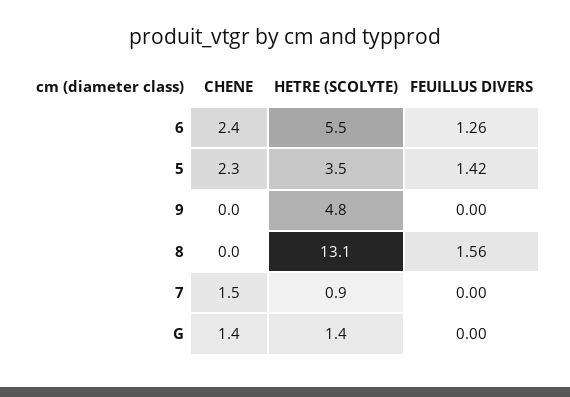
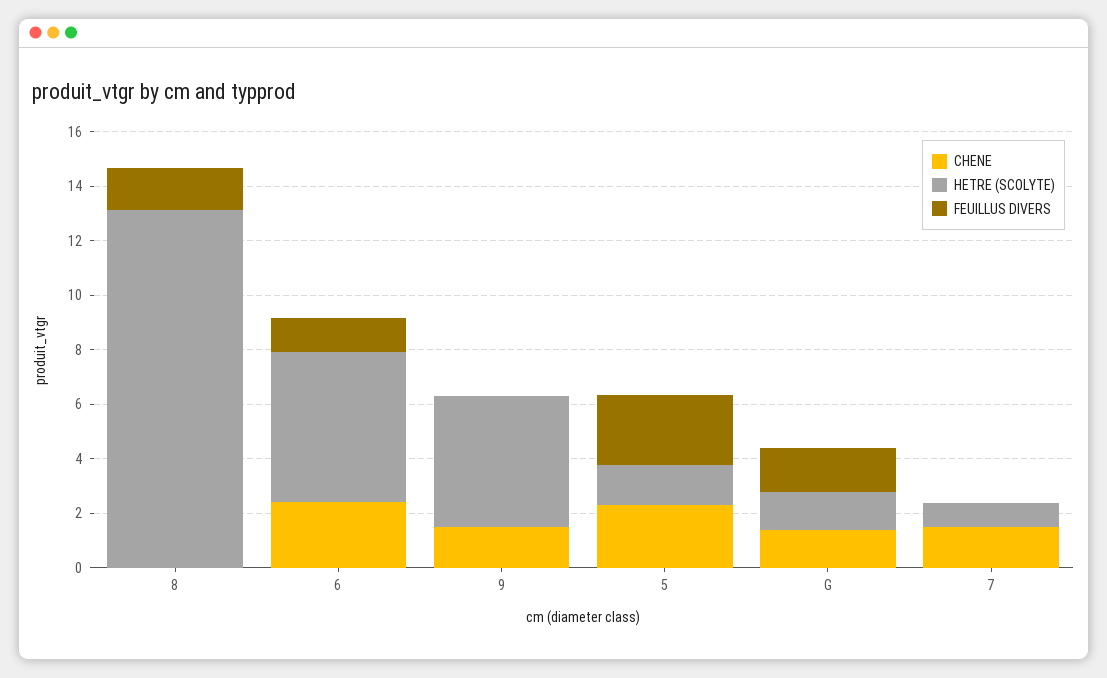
  {
    "CHENE": {
      "6": 2.4,
      "5": 2.3,
-     "9": 0,
+     "9": 1.5,
      "8": 0,
      "7": 1.5,
      "G": 1.4
    },
    "HETRE (SCOLYTE)": {
      "6": 5.5,
-     "5": 3.5,
+     "5": 1.5,
      "9": 4.8,
      "8": 13.1,
      "7": 0.9,
      "G": 1.4
    },
    "FEUILLUS DIVERS": {
      "6": 1.26,
-     "5": 1.42,
+     "5": 2.5,
      "9": 0,
      "8": 1.56,
      "7": 0,
-     "G": 0
+     "G": 1.5
    }
  }

